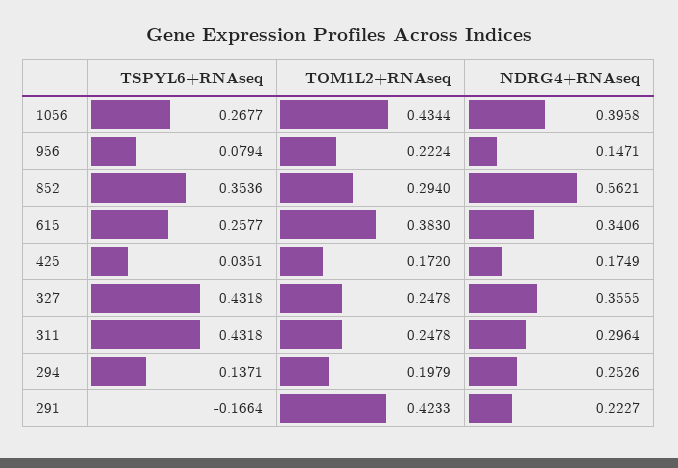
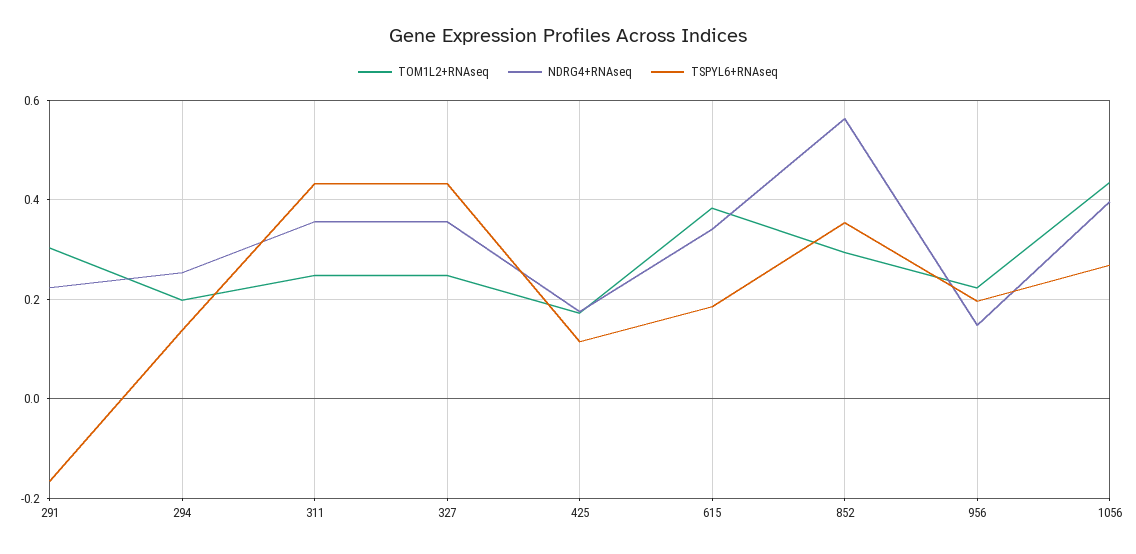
  {
    "TSPYL6+RNAseq": {
      "1056": 0.2677,
-     "956": 0.0794,
+     "956": 0.2,
      "852": 0.3536,
-     "615": 0.2577,
+     "615": 0.18,
-     "425": 0.0351,
+     "425": 0.12,
      "327": 0.4318,
      "311": 0.4318,
      "294": 0.1371,
      "291": -0.1664
    },
    "TOM1L2+RNAseq": {
      "1056": 0.4344,
      "956": 0.2224,
      "852": 0.294,
      "615": 0.383,
      "425": 0.172,
      "327": 0.2478,
      "311": 0.2478,
      "294": 0.1979,
-     "291": 0.4233
+     "291": 0.3
    },
    "NDRG4+RNAseq": {
      "1056": 0.3958,
      "956": 0.1471,
      "852": 0.5621,
      "615": 0.3406,
      "425": 0.1749,
      "327": 0.3555,
-     "311": 0.2964,
+     "311": 0.36,
      "294": 0.2526,
      "291": 0.2227
    }
  }

